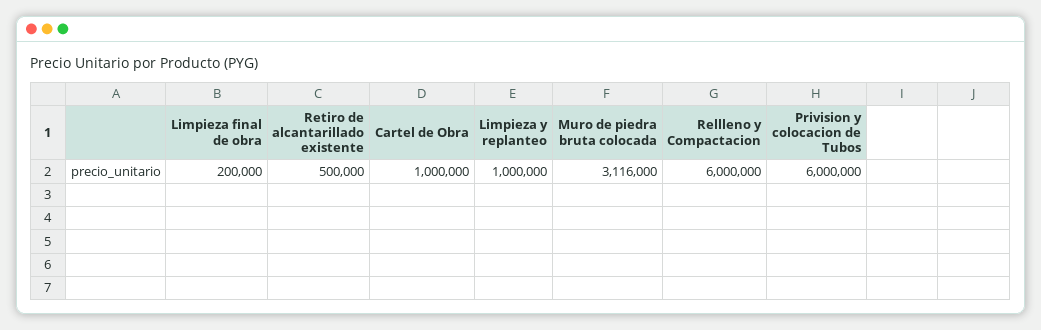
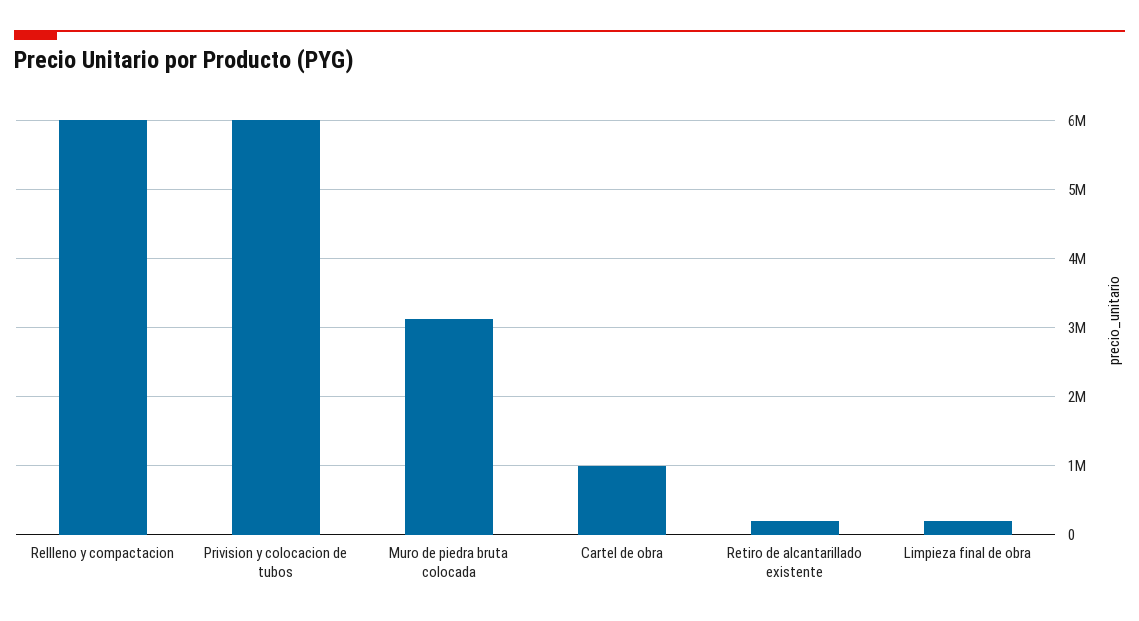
  {
    "Limpieza final de obra": 200000,
-   "Retiro de alcantarillado existente": 500000,
+   "Retiro de alcantarillado existente": 200000,
    "Cartel de Obra": 1000000,
-   "Limpieza y replanteo": 1000000,
    "Muro de piedra bruta colocada": 3116000,
    "Rellleno y Compactacion": 6000000,
    "Privision y colocacion de Tubos": 6000000
  }

